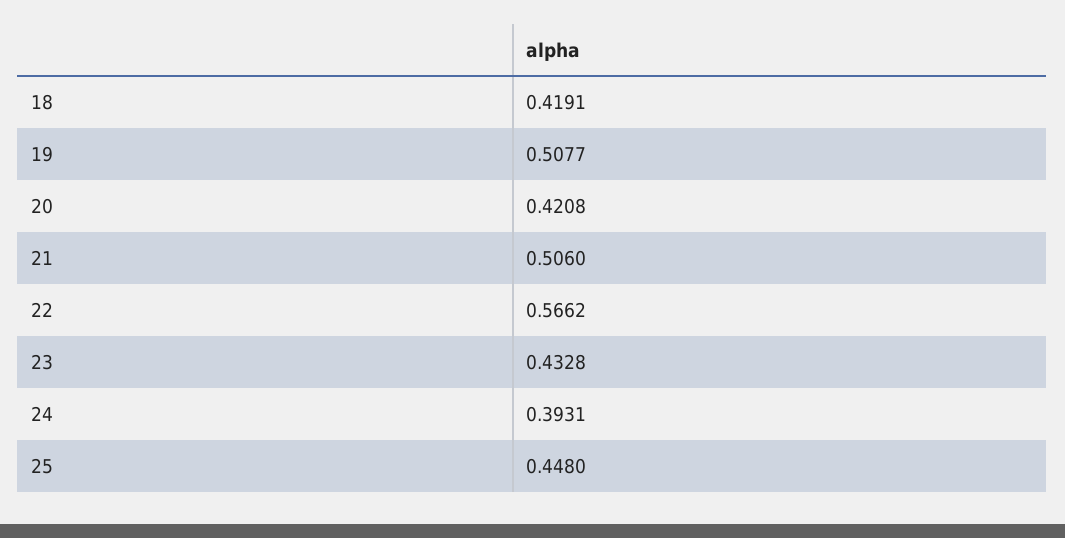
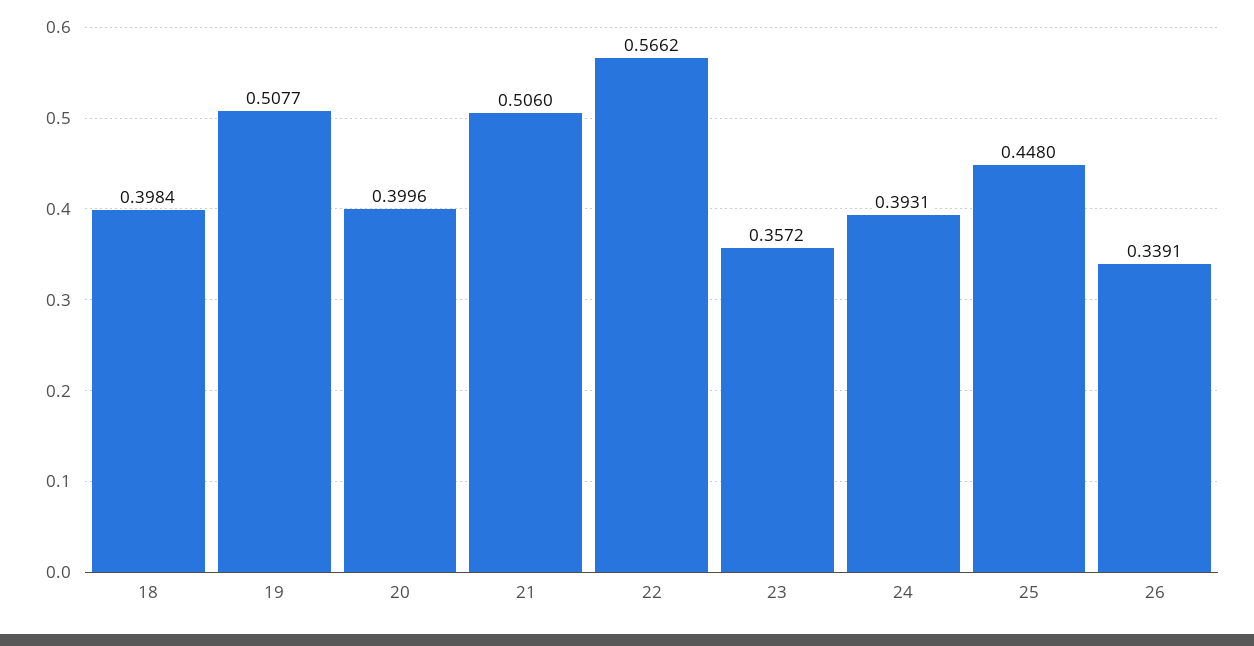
  {
-   "18": 0.4191,
+   "18": 0.3984,
    "19": 0.5077,
-   "20": 0.4208,
+   "20": 0.3996,
    "21": 0.506,
    "22": 0.5662,
-   "23": 0.4328,
+   "23": 0.3572,
    "24": 0.3931,
-   "25": 0.448
+   "25": 0.448,
+   "26": 0.3391
  }

